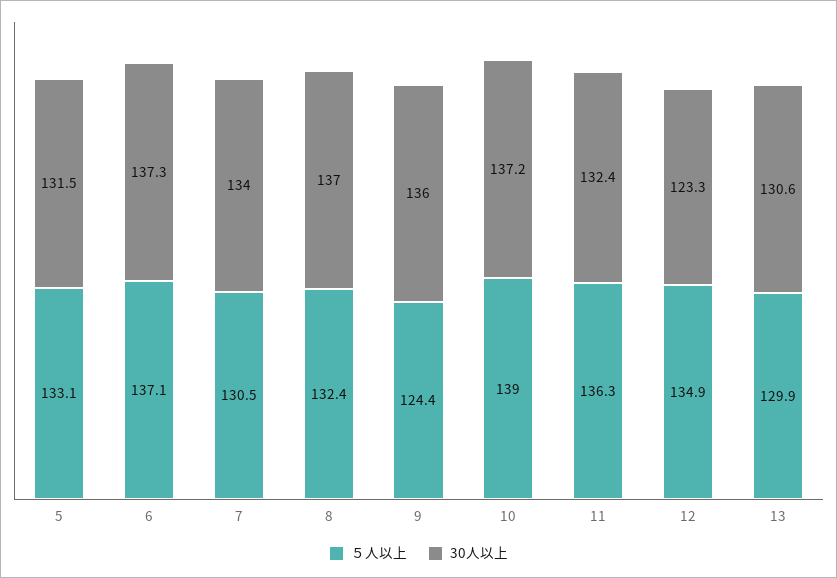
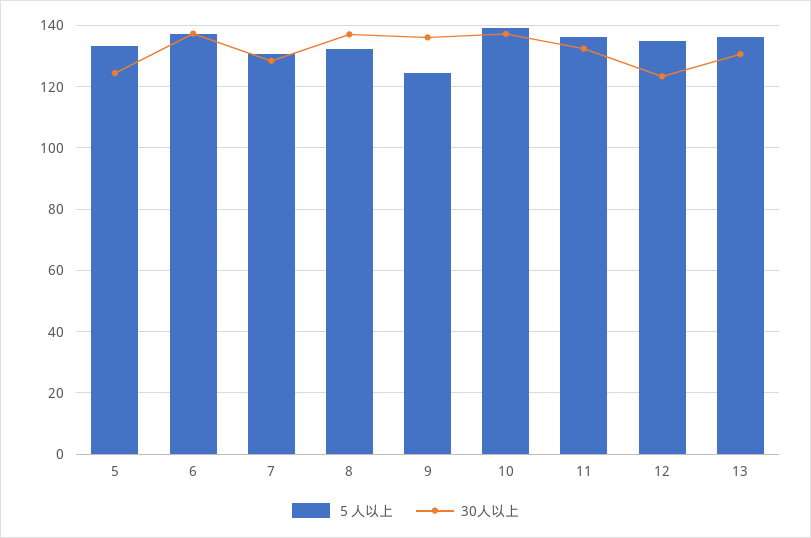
  {
    "５人以上": {
      "5": 133.1,
      "6": 137.1,
      "7": 130.5,
      "8": 132.4,
      "9": 124.4,
      "10": 139,
      "11": 136.3,
      "12": 134.9,
-     "13": 129.9
+     "13": 136
    },
    "30人以上": {
-     "5": 131.5,
+     "5": 124,
      "6": 137.3,
-     "7": 134,
+     "7": 128,
      "8": 137,
      "9": 136,
      "10": 137.2,
      "11": 132.4,
      "12": 123.3,
      "13": 130.6
    }
  }

